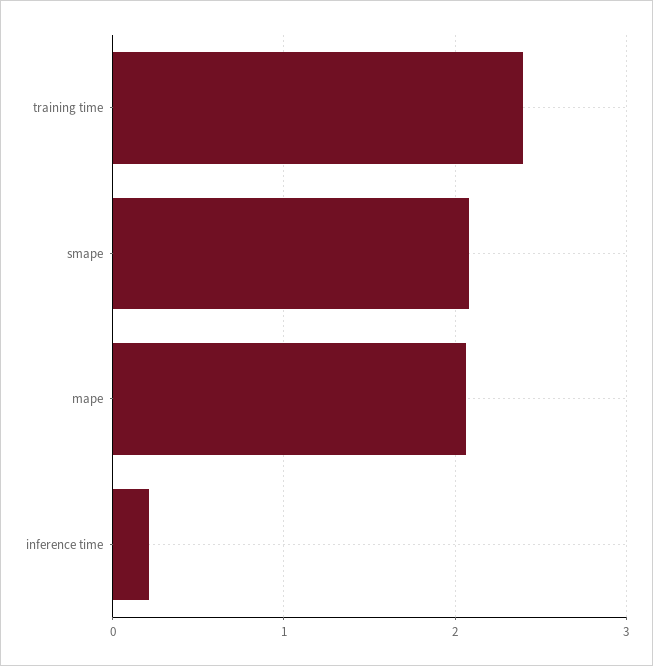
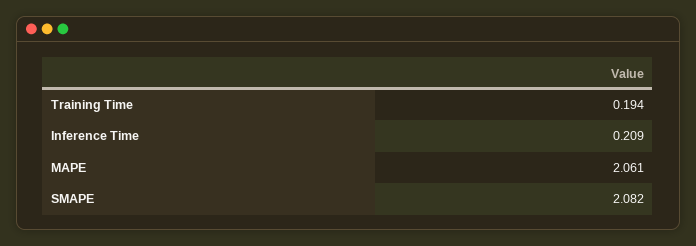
  {
-   "training time": 2.4,
+   "training time": 0.194,
    "smape": 2.082,
    "mape": 2.061,
    "inference time": 0.209
  }

